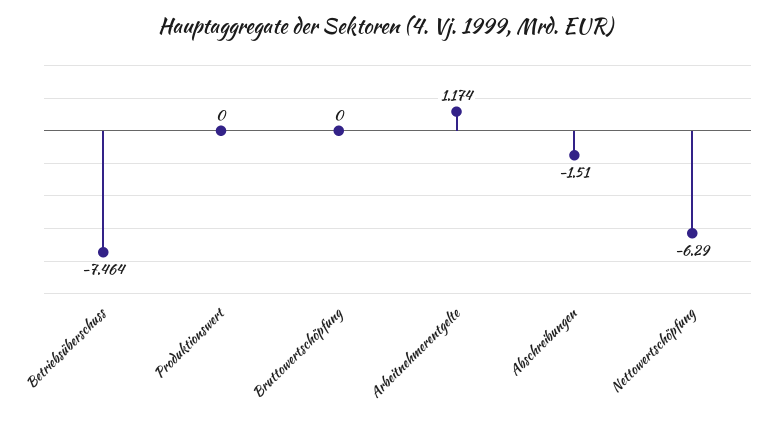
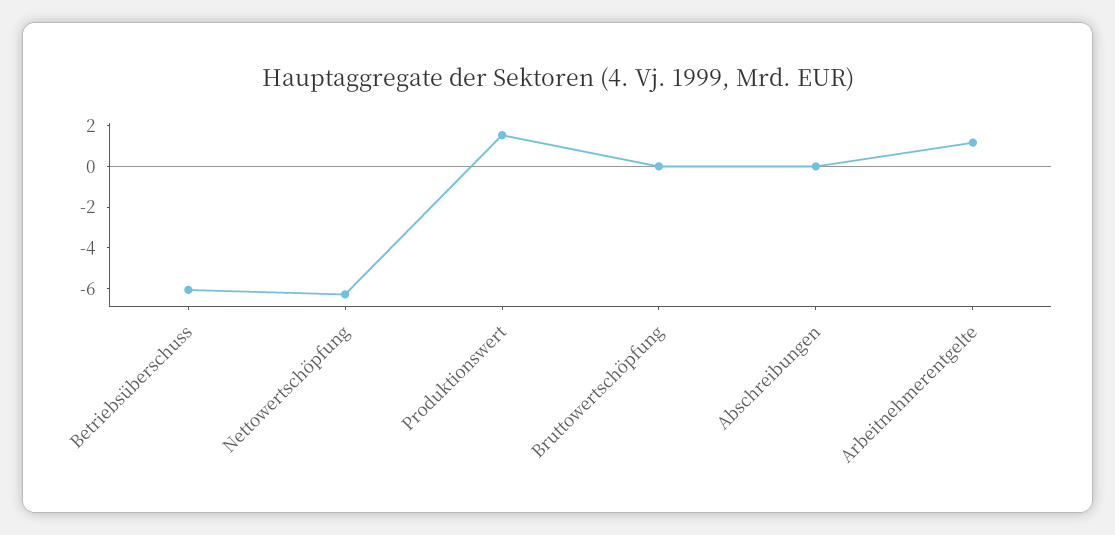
  {
-   "Betriebsüberschuss": -7.464,
+   "Betriebsüberschuss": -6,
-   "Produktionswert": 0,
+   "Produktionswert": 1.5,
    "Bruttowertschöpfung": 0,
    "Arbeitnehmerentgelte": 1.174,
-   "Abschreibungen": -1.51,
+   "Abschreibungen": 0,
    "Nettowertschöpfung": -6.29
  }

